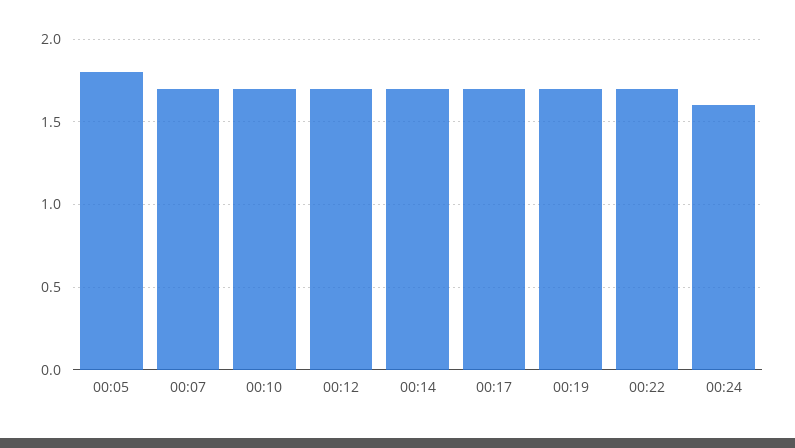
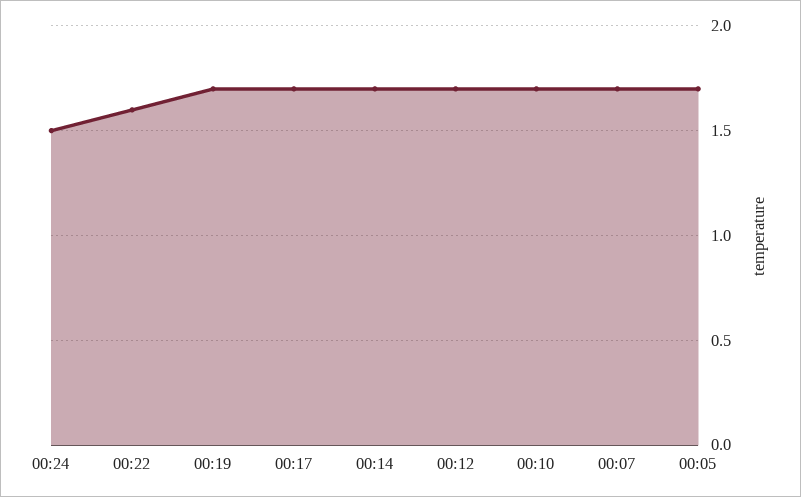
  {
-   "00:05": 1.8,
+   "00:05": 1.7,
    "00:07": 1.7,
    "00:10": 1.7,
    "00:12": 1.7,
    "00:14": 1.7,
    "00:17": 1.7,
    "00:19": 1.7,
-   "00:22": 1.7,
+   "00:22": 1.6,
-   "00:24": 1.6
+   "00:24": 1.5
  }

